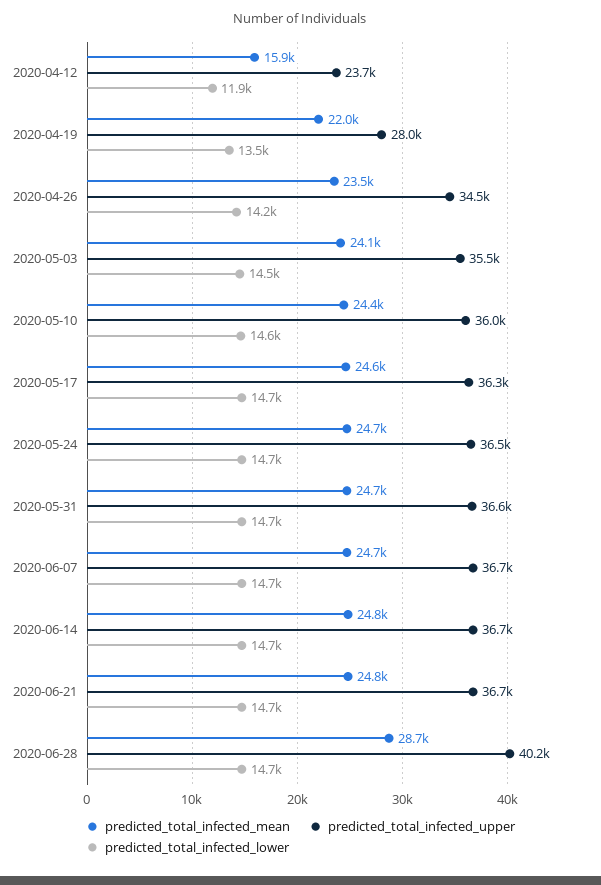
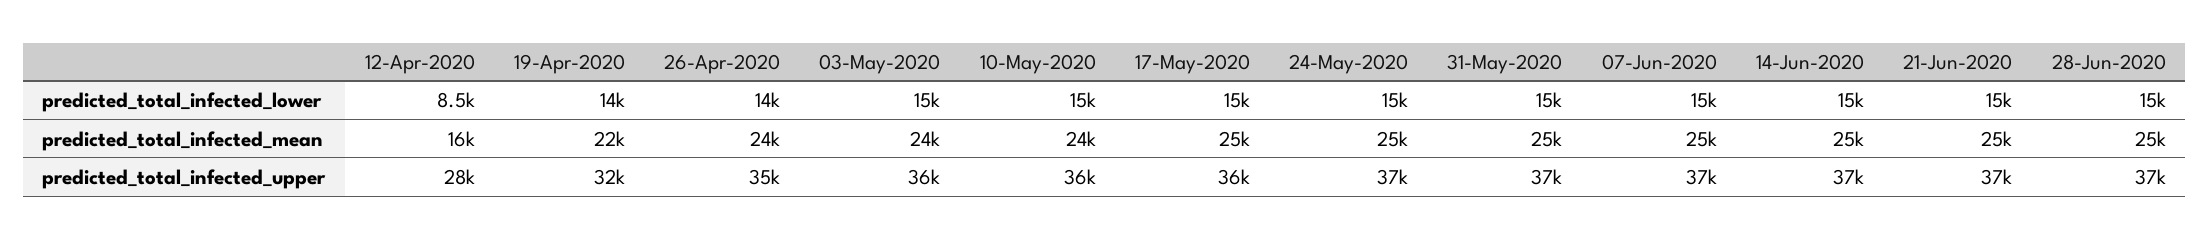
  {
    "predicted_total_infected_mean": {
      "2020-04-12": 15900,
      "2020-04-19": 22000,
      "2020-04-26": 23500,
      "2020-05-03": 24100,
      "2020-05-10": 24400,
      "2020-05-17": 24600,
      "2020-05-24": 24700,
      "2020-05-31": 24700,
      "2020-06-07": 24700,
      "2020-06-14": 24800,
      "2020-06-21": 24800,
-     "2020-06-28": 28700
+     "2020-06-28": 25000
    },
    "predicted_total_infected_upper": {
-     "2020-04-12": 23700,
+     "2020-04-12": 28000,
-     "2020-04-19": 28000,
+     "2020-04-19": 32000,
      "2020-04-26": 34500,
      "2020-05-03": 35500,
      "2020-05-10": 36000,
      "2020-05-17": 36300,
      "2020-05-24": 36500,
      "2020-05-31": 36600,
      "2020-06-07": 36700,
      "2020-06-14": 36700,
      "2020-06-21": 36700,
-     "2020-06-28": 40200
+     "2020-06-28": 37000
    },
    "predicted_total_infected_lower": {
-     "2020-04-12": 11900,
+     "2020-04-12": 8500,
      "2020-04-19": 13500,
      "2020-04-26": 14200,
      "2020-05-03": 14500,
      "2020-05-10": 14600,
      "2020-05-17": 14700,
      "2020-05-24": 14700,
      "2020-05-31": 14700,
      "2020-06-07": 14700,
      "2020-06-14": 14700,
      "2020-06-21": 14700,
      "2020-06-28": 14700
    }
  }

